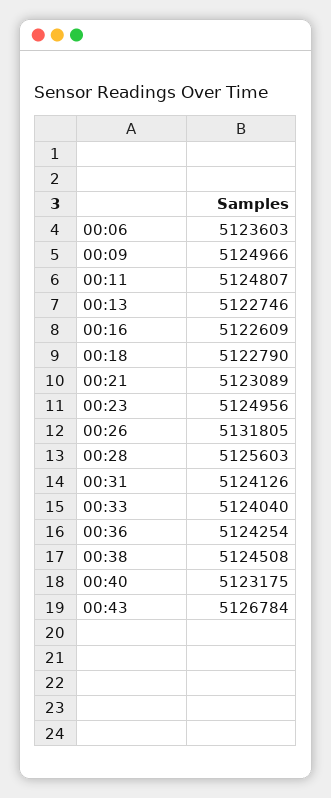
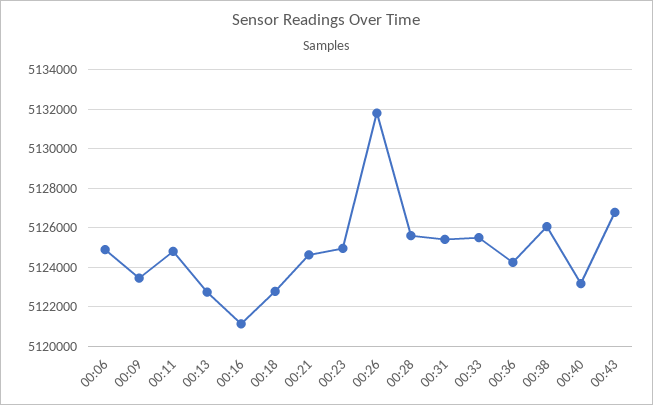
  {
-   "00:06": 5123603,
+   "00:06": 5125000,
-   "00:09": 5124966,
+   "00:09": 5123500,
    "00:11": 5124807,
    "00:13": 5122746,
-   "00:16": 5122609,
+   "00:16": 5121000,
    "00:18": 5122790,
-   "00:21": 5123089,
+   "00:21": 5124500,
    "00:23": 5124956,
    "00:26": 5131805,
    "00:28": 5125603,
-   "00:31": 5124126,
+   "00:31": 5125500,
-   "00:33": 5124040,
+   "00:33": 5125500,
    "00:36": 5124254,
-   "00:38": 5124508,
+   "00:38": 5126000,
    "00:40": 5123175,
    "00:43": 5126784
  }

